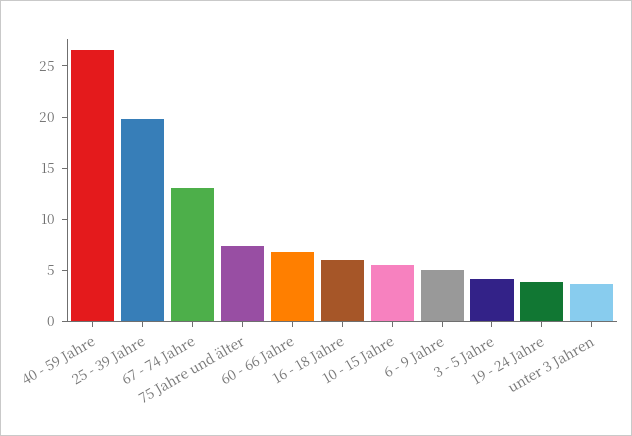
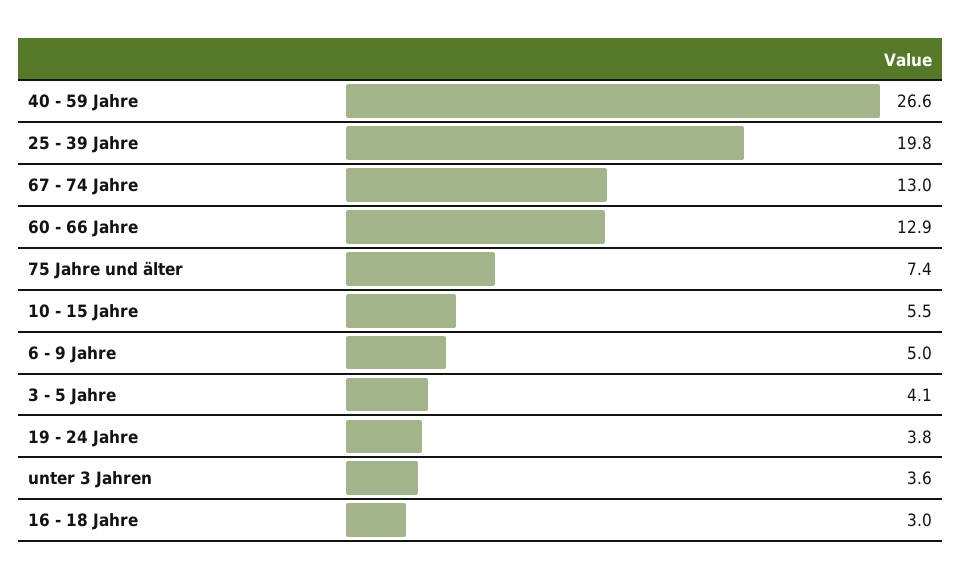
  {
    "40 - 59 Jahre": 26.6,
    "25 - 39 Jahre": 19.8,
    "67 - 74 Jahre": 13,
    "75 Jahre und älter": 7.4,
-   "60 - 66 Jahre": 7,
+   "60 - 66 Jahre": 12.9,
-   "16 - 18 Jahre": 6,
+   "16 - 18 Jahre": 3,
    "10 - 15 Jahre": 5.5,
    "6 - 9 Jahre": 5,
    "3 - 5 Jahre": 4.1,
    "19 - 24 Jahre": 3.8,
    "unter 3 Jahren": 3.6
  }

